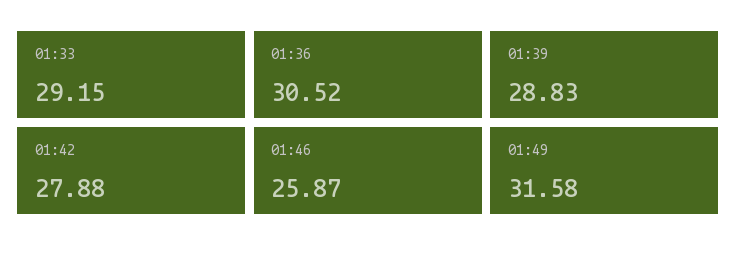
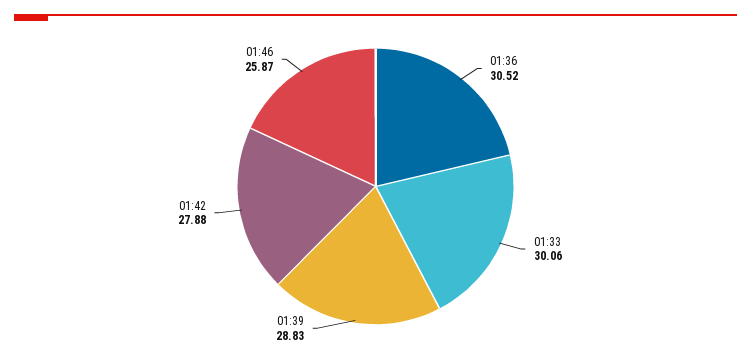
  {
-   "01:33": 29.15,
+   "01:33": 30.06,
    "01:36": 30.52,
    "01:39": 28.83,
    "01:42": 27.88,
-   "01:46": 25.87,
+   "01:46": 25.87
-   "01:49": 31.58
  }

